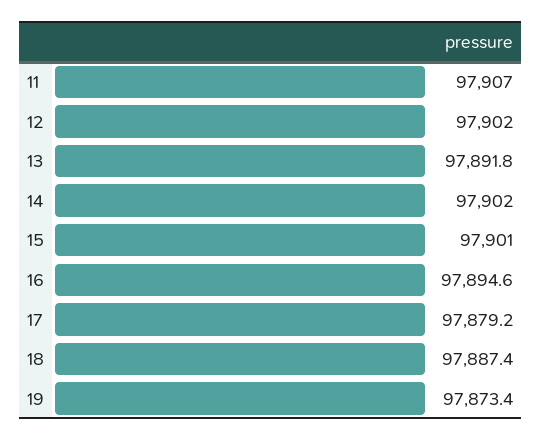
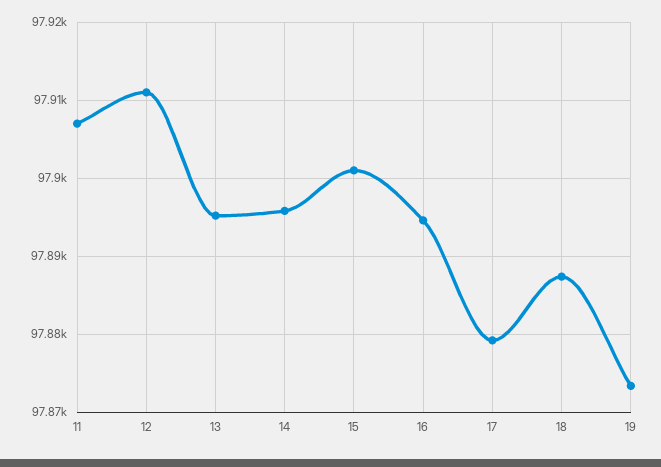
  {
    "11": 97907,
-   "12": 97902,
+   "12": 97911,
-   "13": 97891.8,
+   "13": 97895,
-   "14": 97902,
+   "14": 97896,
    "15": 97901,
    "16": 97894.6,
    "17": 97879.2,
    "18": 97887.4,
    "19": 97873.4
  }

